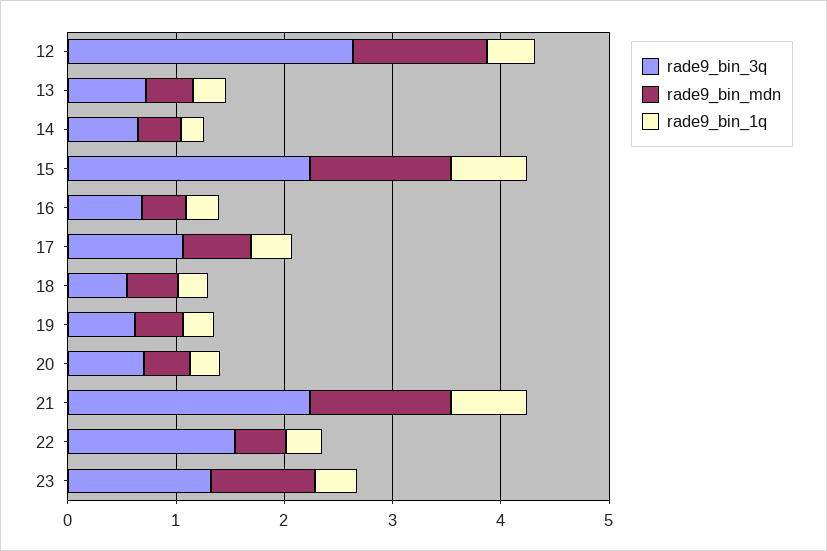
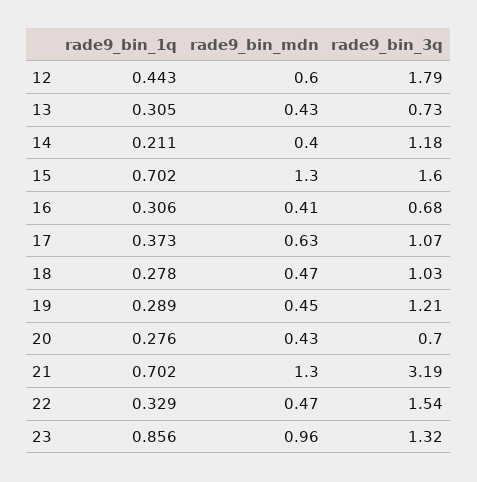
  {
    "rade9_bin_3q": {
-     "12": 2.6,
+     "12": 1.79,
      "13": 0.73,
-     "14": 0.6,
+     "14": 1.18,
-     "15": 2.2,
+     "15": 1.6,
      "16": 0.68,
      "17": 1.07,
-     "18": 0.6,
+     "18": 1.03,
-     "19": 0.6,
+     "19": 1.21,
      "20": 0.7,
-     "21": 2.2,
+     "21": 3.19,
      "22": 1.54,
      "23": 1.32
    },
    "rade9_bin_mdn": {
-     "12": 1.2,
+     "12": 0.6,
      "13": 0.43,
      "14": 0.4,
      "15": 1.3,
      "16": 0.41,
      "17": 0.63,
      "18": 0.47,
      "19": 0.45,
      "20": 0.43,
      "21": 1.3,
      "22": 0.47,
      "23": 0.96
    },
    "rade9_bin_1q": {
      "12": 0.443,
      "13": 0.305,
      "14": 0.211,
      "15": 0.702,
      "16": 0.306,
      "17": 0.373,
      "18": 0.278,
      "19": 0.289,
      "20": 0.276,
      "21": 0.702,
      "22": 0.329,
-     "23": 0.4
+     "23": 0.856
    }
  }

